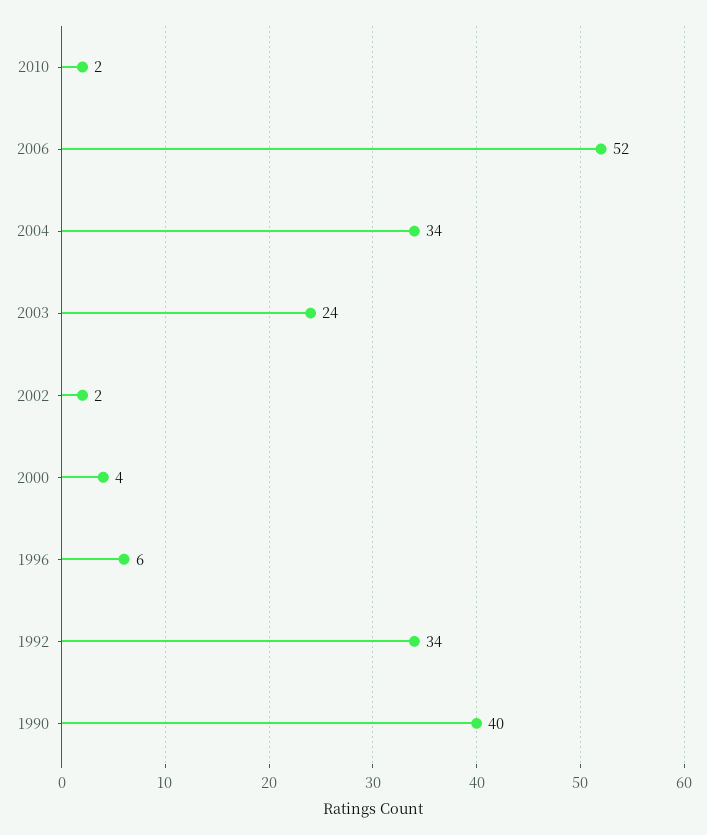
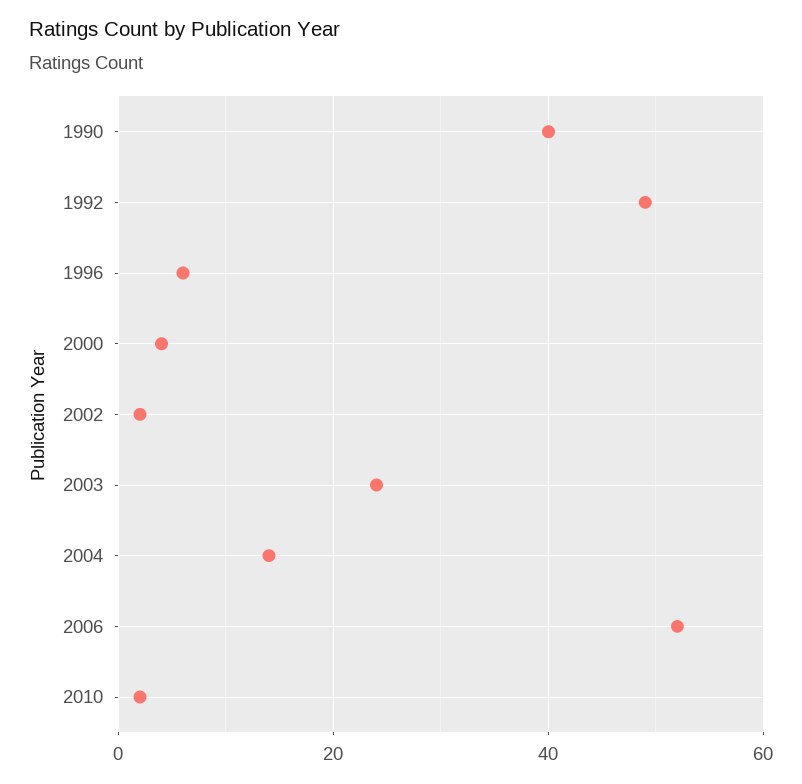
  {
    "2010": 2,
    "2006": 52,
-   "2004": 34,
+   "2004": 15,
    "2003": 24,
    "2002": 2,
    "2000": 4,
    "1996": 6,
-   "1992": 34,
+   "1992": 50,
    "1990": 40
  }

